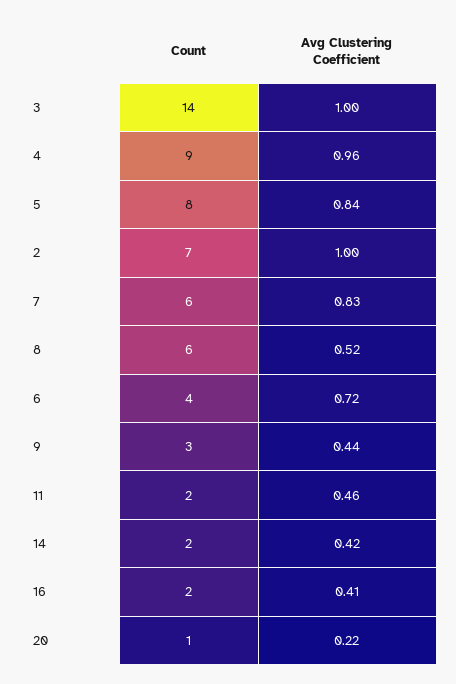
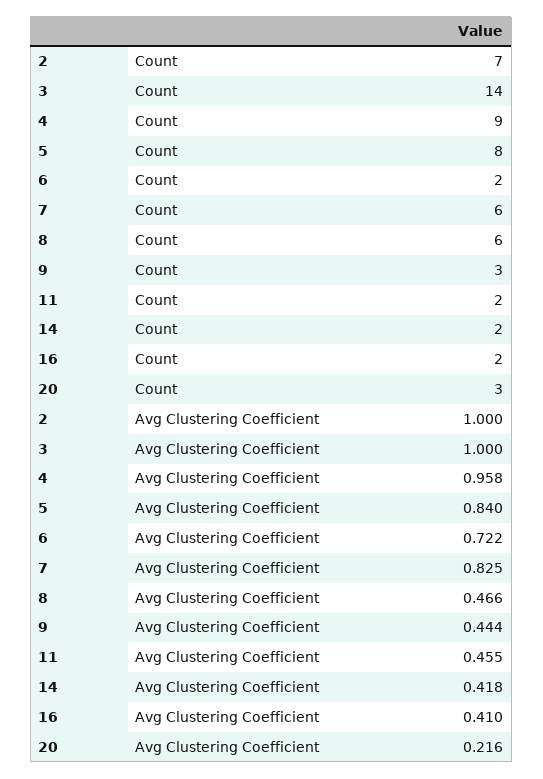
  {
    "Count": {
      "3": 14,
      "4": 9,
      "5": 8,
      "2": 7,
      "7": 6,
      "8": 6,
-     "6": 4,
+     "6": 2,
      "9": 3,
      "11": 2,
      "14": 2,
      "16": 2,
-     "20": 1
+     "20": 3
    },
    "Avg Clustering Coefficient": {
      "3": 1,
      "4": 0.958,
      "5": 0.84,
      "2": 1,
      "7": 0.825,
-     "8": 0.52,
+     "8": 0.466,
      "6": 0.722,
      "9": 0.444,
      "11": 0.455,
      "14": 0.418,
      "16": 0.41,
      "20": 0.216
    }
  }

